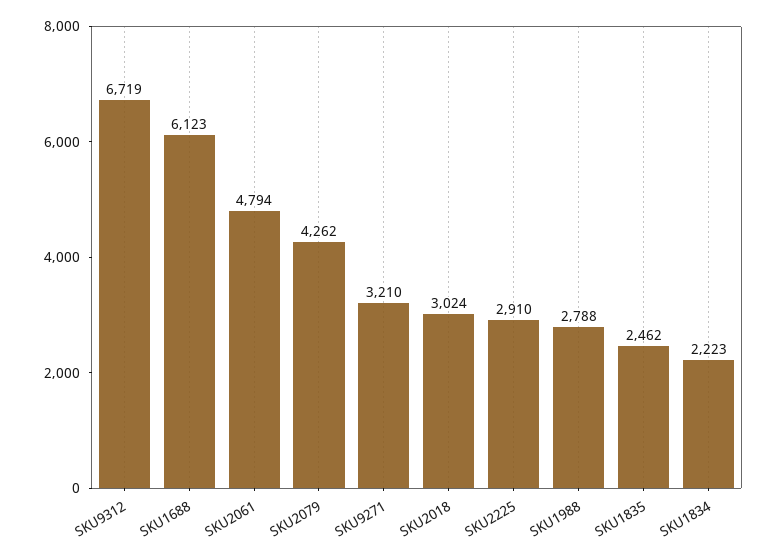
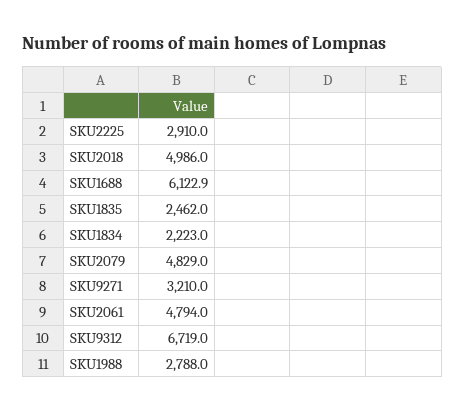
  {
    "SKU9312": 6719,
    "SKU1688": 6122.9,
    "SKU2061": 4794,
-   "SKU2079": 4262,
+   "SKU2079": 4829,
    "SKU9271": 3210,
-   "SKU2018": 3024,
+   "SKU2018": 4986,
    "SKU2225": 2910,
    "SKU1988": 2788,
    "SKU1835": 2462,
    "SKU1834": 2223
  }

